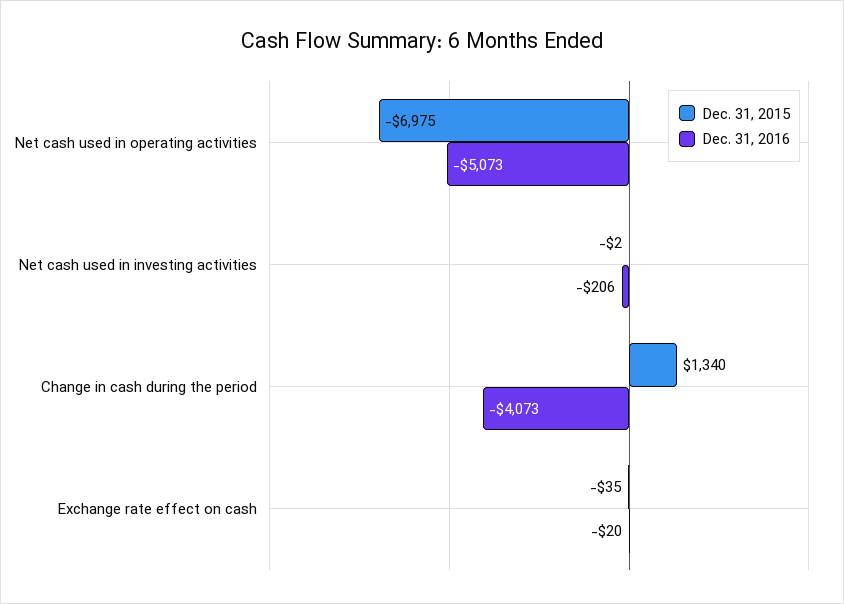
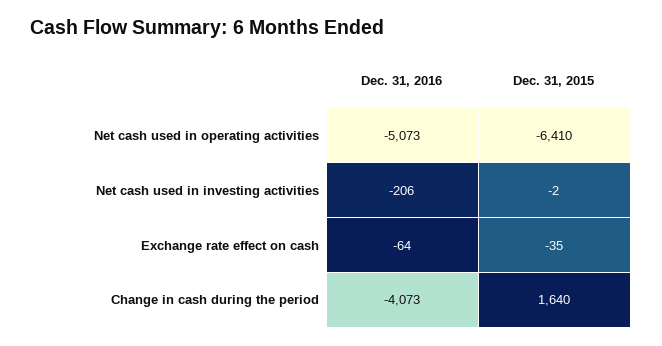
  {
    "Dec. 31, 2015": {
-     "Net cash used in operating activities": -6975,
+     "Net cash used in operating activities": -6410,
      "Net cash used in investing activities": -2,
-     "Change in cash during the period": 1340,
+     "Change in cash during the period": 1640,
      "Exchange rate effect on cash": -35
    },
    "Dec. 31, 2016": {
      "Net cash used in operating activities": -5073,
      "Net cash used in investing activities": -206,
      "Change in cash during the period": -4073,
-     "Exchange rate effect on cash": -20
+     "Exchange rate effect on cash": -64
    }
  }

